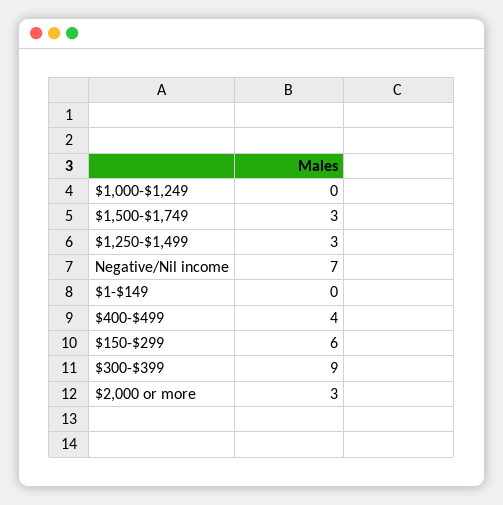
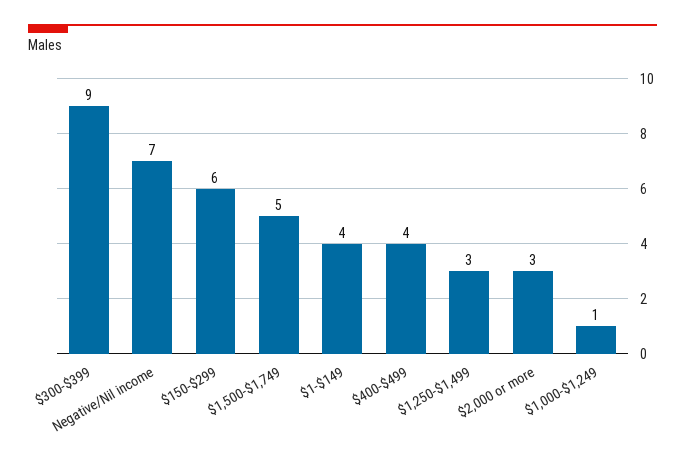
  {
-   "$1,000-$1,249": 0,
+   "$1,000-$1,249": 1,
-   "$1,500-$1,749": 3,
+   "$1,500-$1,749": 5,
    "$1,250-$1,499": 3,
    "Negative/Nil income": 7,
-   "$1-$149": 0,
+   "$1-$149": 4,
    "$400-$499": 4,
    "$150-$299": 6,
    "$300-$399": 9,
    "$2,000 or more": 3
  }

